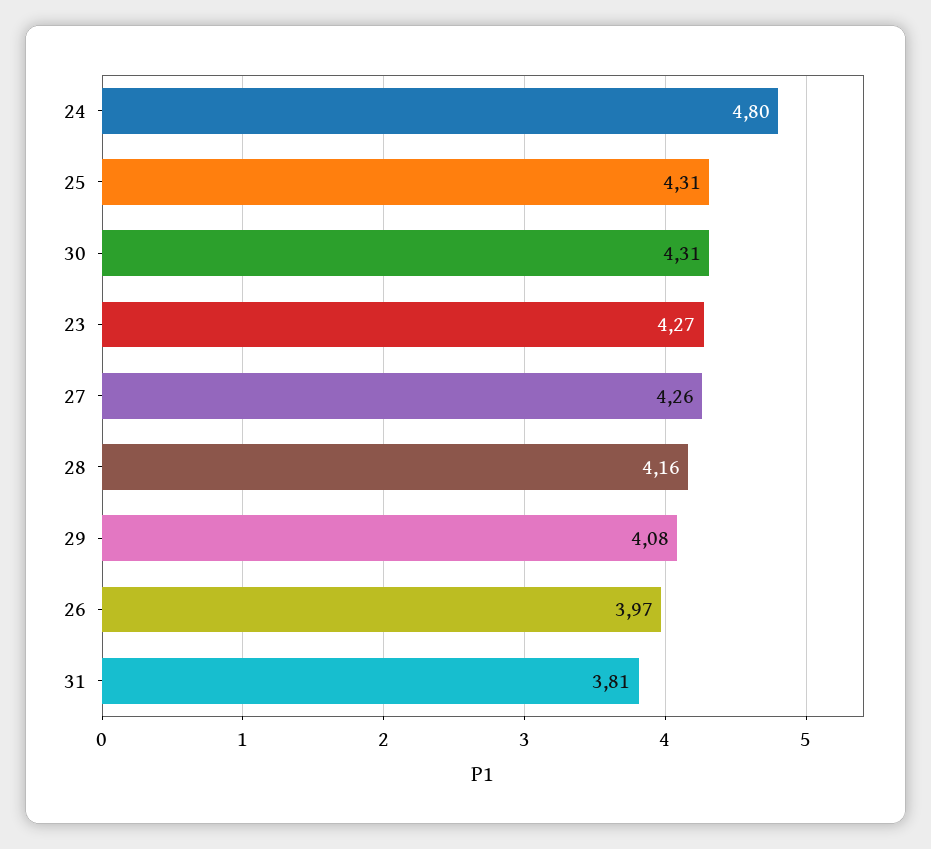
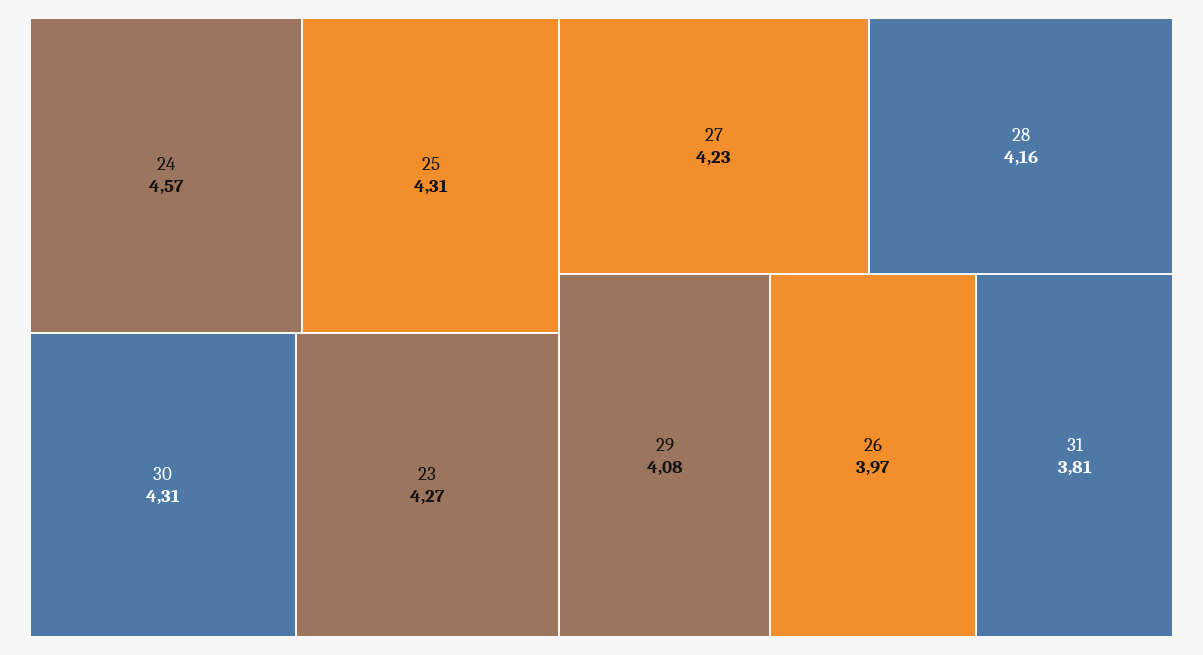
  {
-   "24": 4.8,
+   "24": 4.57,
    "25": 4.31,
    "30": 4.31,
    "23": 4.27,
-   "27": 4.26,
+   "27": 4.23,
    "28": 4.16,
    "29": 4.08,
    "26": 3.97,
    "31": 3.81
  }

